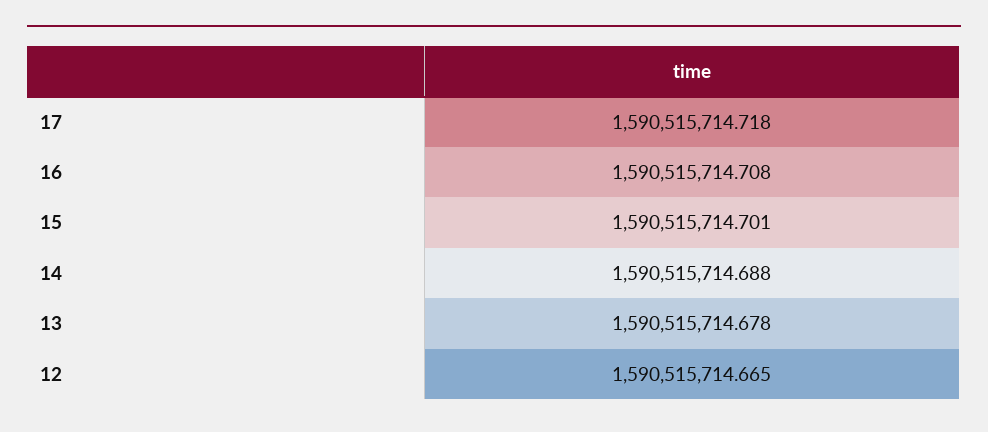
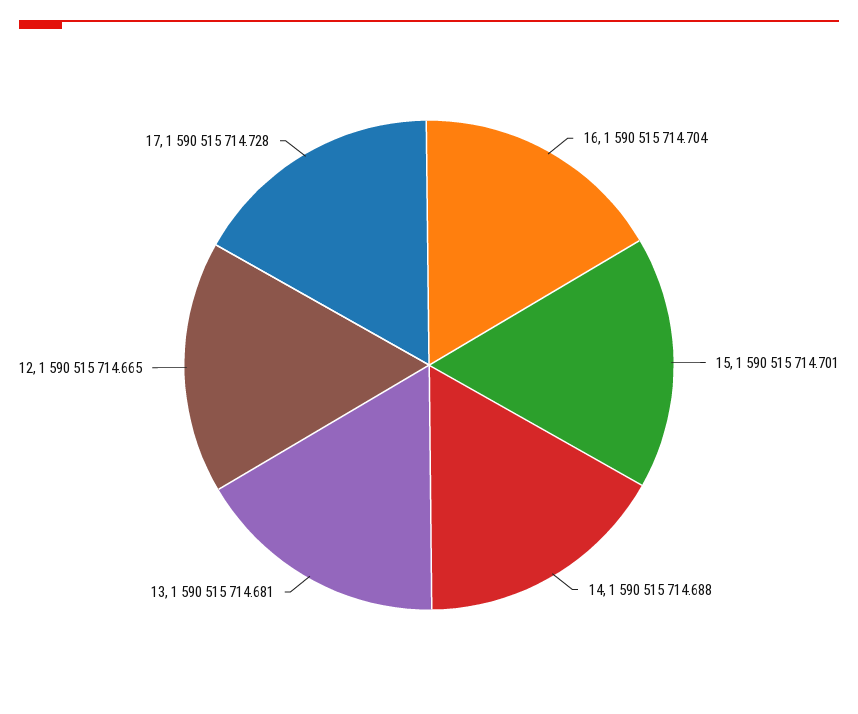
  {
-   "17": 1590515714.718,
+   "17": 1590515714.728,
-   "16": 1590515714.708,
+   "16": 1590515714.704,
    "15": 1590515714.701,
    "14": 1590515714.688,
-   "13": 1590515714.678,
+   "13": 1590515714.681,
    "12": 1590515714.665
  }

